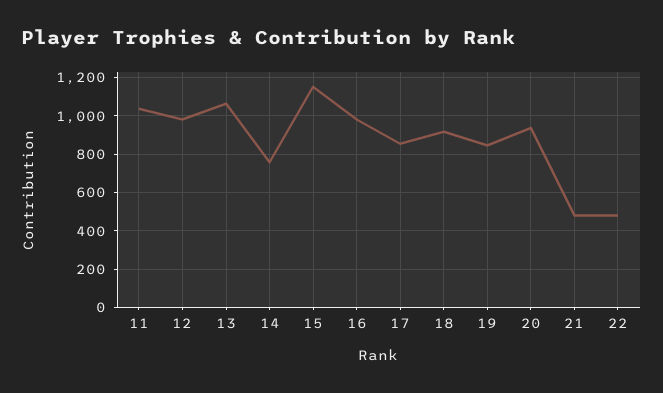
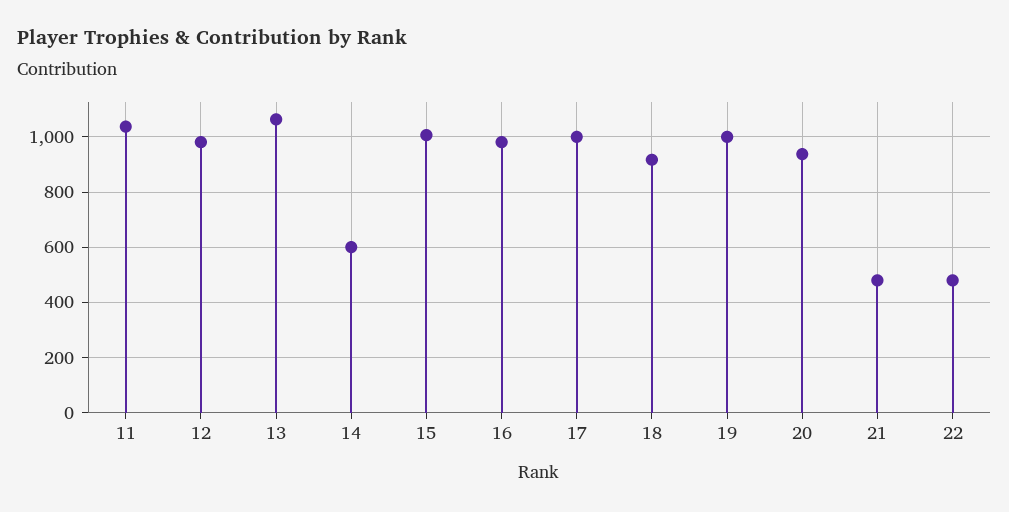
  {
    "11": 1025,
    "12": 975,
    "13": 1075,
-   "14": 750,
+   "14": 600,
-   "15": 1150,
+   "15": 1000,
    "16": 975,
-   "17": 850,
+   "17": 1000,
    "18": 925,
-   "19": 850,
+   "19": 1000,
    "20": 925,
    "21": 475,
    "22": 475
  }

